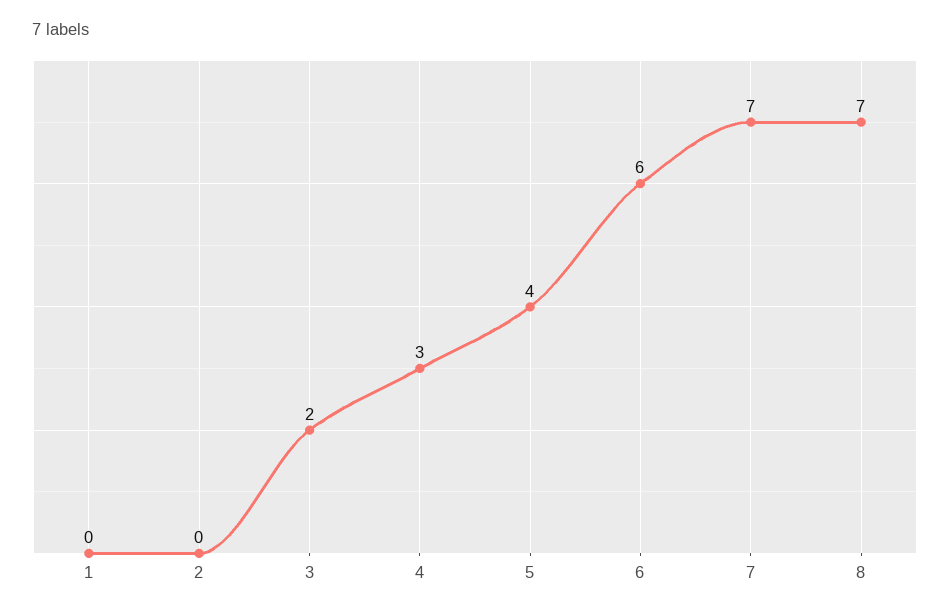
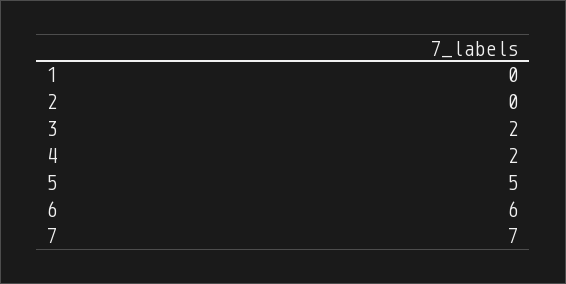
  {
    "1": 0,
    "2": 0,
    "3": 2,
-   "4": 3,
+   "4": 2,
-   "5": 4,
+   "5": 5,
    "6": 6,
-   "7": 7,
+   "7": 7
-   "8": 7
  }

